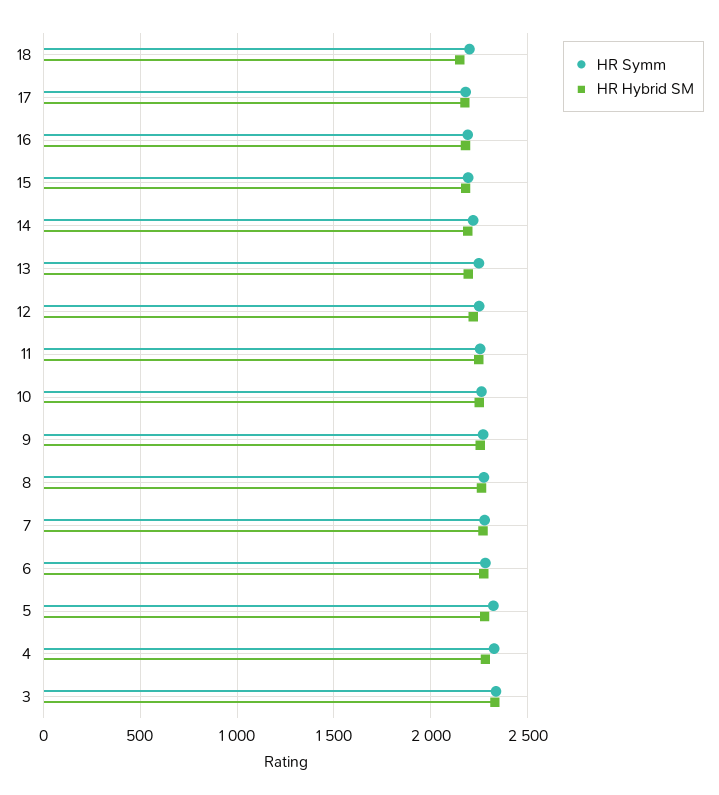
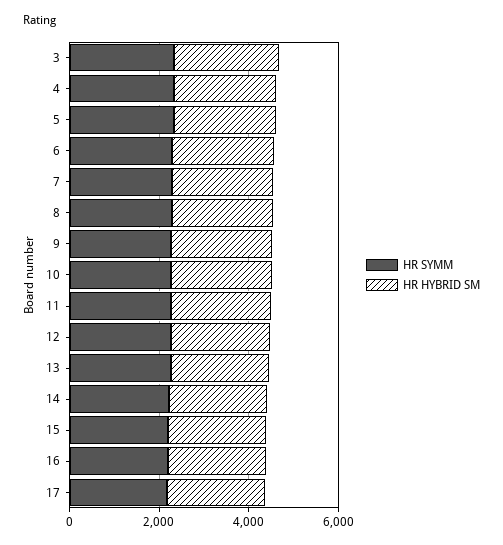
  {
    "HR Symm": {
-     "18": 2200,
      "17": 2200,
      "16": 2200,
      "15": 2200,
      "14": 2200,
      "13": 2250,
      "12": 2250,
      "11": 2250,
      "10": 2250,
      "9": 2250,
      "8": 2250,
      "7": 2300,
      "6": 2300,
      "5": 2300,
      "4": 2350,
      "3": 2350
    },
    "HR Hybrid SM": {
-     "18": 2150,
      "17": 2200,
      "16": 2200,
      "15": 2200,
      "14": 2200,
      "13": 2200,
      "12": 2200,
      "11": 2250,
      "10": 2250,
      "9": 2250,
      "8": 2250,
      "7": 2250,
      "6": 2250,
      "5": 2300,
      "4": 2300,
      "3": 2350
    }
  }

